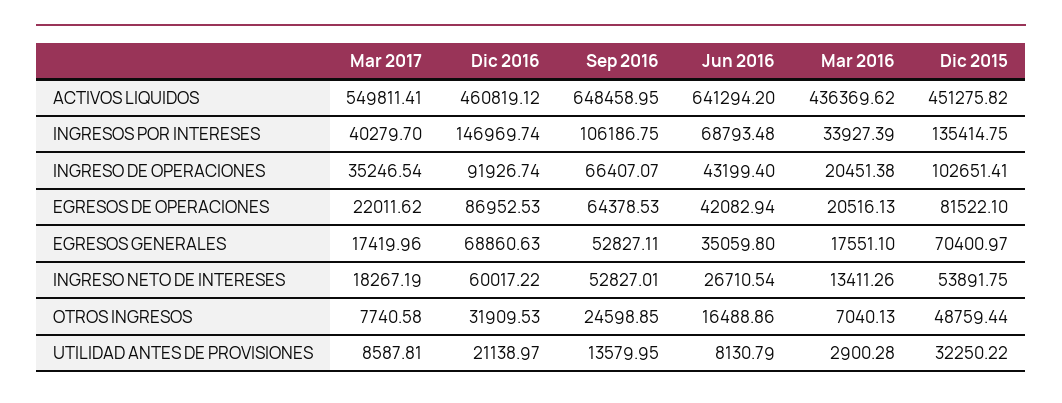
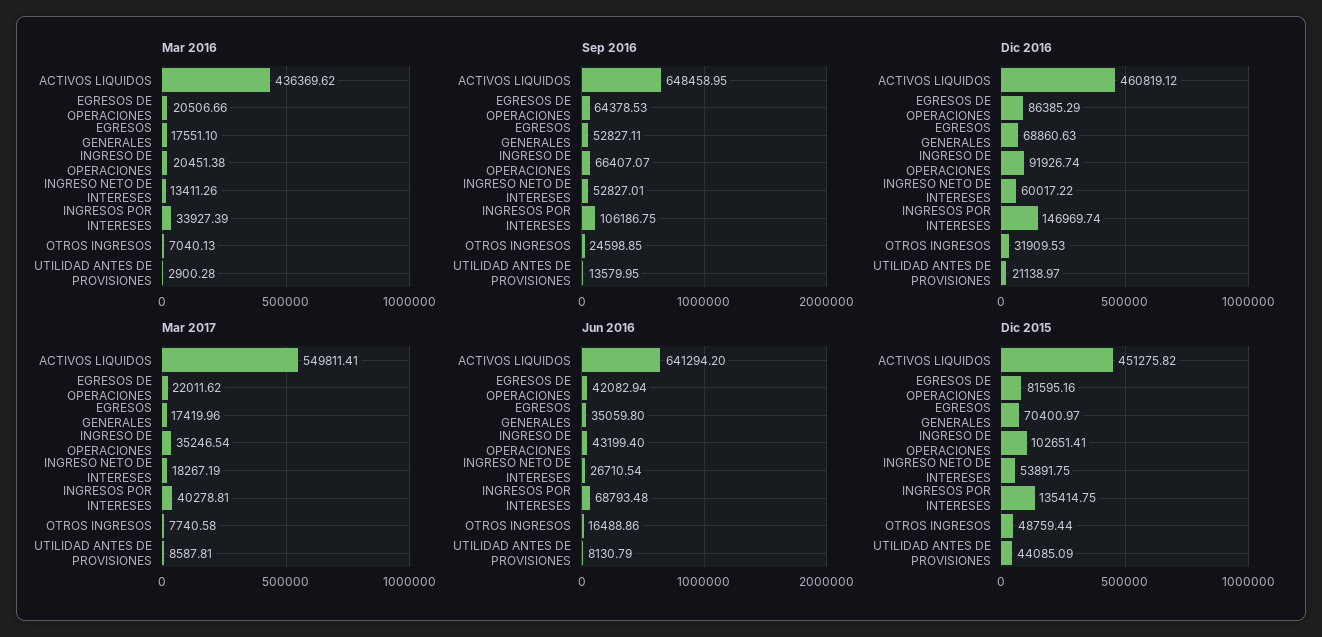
  {
    "Mar 2017": {
      "ACTIVOS LIQUIDOS": 549811.41,
-     "INGRESOS POR INTERESES": 40279.7,
+     "INGRESOS POR INTERESES": 40278.81,
      "INGRESO DE OPERACIONES": 35246.54,
      "EGRESOS DE OPERACIONES": 22011.62,
      "EGRESOS GENERALES": 17419.96,
      "INGRESO NETO DE INTERESES": 18267.19,
      "OTROS INGRESOS": 7740.58,
      "UTILIDAD ANTES DE PROVISIONES": 8587.81
    },
    "Dic 2016": {
      "ACTIVOS LIQUIDOS": 460819.12,
      "INGRESOS POR INTERESES": 146969.74,
      "INGRESO DE OPERACIONES": 91926.74,
-     "EGRESOS DE OPERACIONES": 86952.53,
+     "EGRESOS DE OPERACIONES": 86385.29,
      "EGRESOS GENERALES": 68860.63,
      "INGRESO NETO DE INTERESES": 60017.22,
      "OTROS INGRESOS": 31909.53,
      "UTILIDAD ANTES DE PROVISIONES": 21138.97
    },
    "Sep 2016": {
      "ACTIVOS LIQUIDOS": 648458.95,
      "INGRESOS POR INTERESES": 106186.75,
      "INGRESO DE OPERACIONES": 66407.07,
      "EGRESOS DE OPERACIONES": 64378.53,
      "EGRESOS GENERALES": 52827.11,
      "INGRESO NETO DE INTERESES": 52827.01,
      "OTROS INGRESOS": 24598.85,
      "UTILIDAD ANTES DE PROVISIONES": 13579.95
    },
    "Jun 2016": {
      "ACTIVOS LIQUIDOS": 641294.2,
      "INGRESOS POR INTERESES": 68793.48,
      "INGRESO DE OPERACIONES": 43199.4,
      "EGRESOS DE OPERACIONES": 42082.94,
      "EGRESOS GENERALES": 35059.8,
      "INGRESO NETO DE INTERESES": 26710.54,
      "OTROS INGRESOS": 16488.86,
      "UTILIDAD ANTES DE PROVISIONES": 8130.79
    },
    "Mar 2016": {
      "ACTIVOS LIQUIDOS": 436369.62,
      "INGRESOS POR INTERESES": 33927.39,
      "INGRESO DE OPERACIONES": 20451.38,
-     "EGRESOS DE OPERACIONES": 20516.13,
+     "EGRESOS DE OPERACIONES": 20506.66,
      "EGRESOS GENERALES": 17551.1,
      "INGRESO NETO DE INTERESES": 13411.26,
      "OTROS INGRESOS": 7040.13,
      "UTILIDAD ANTES DE PROVISIONES": 2900.28
    },
    "Dic 2015": {
      "ACTIVOS LIQUIDOS": 451275.82,
      "INGRESOS POR INTERESES": 135414.75,
      "INGRESO DE OPERACIONES": 102651.41,
-     "EGRESOS DE OPERACIONES": 81522.1,
+     "EGRESOS DE OPERACIONES": 81595.16,
      "EGRESOS GENERALES": 70400.97,
      "INGRESO NETO DE INTERESES": 53891.75,
      "OTROS INGRESOS": 48759.44,
-     "UTILIDAD ANTES DE PROVISIONES": 32250.22
+     "UTILIDAD ANTES DE PROVISIONES": 44085.09
    }
  }

